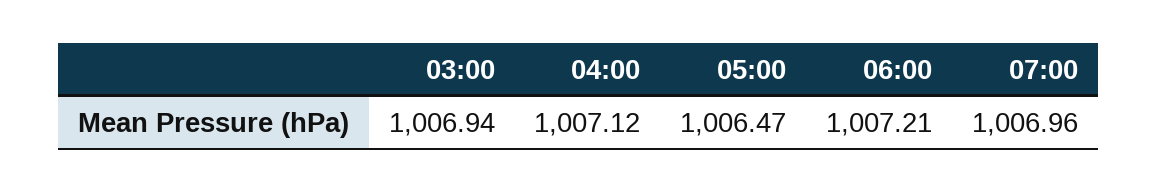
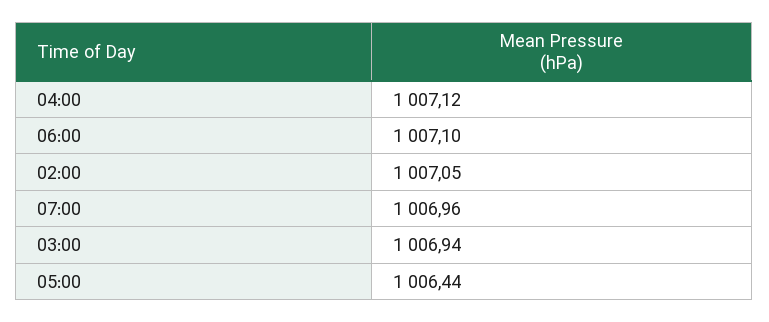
  {
    "03:00": 1006.94,
    "04:00": 1007.12,
-   "05:00": 1006.47,
+   "05:00": 1006.44,
-   "06:00": 1007.21,
+   "06:00": 1007.1,
-   "07:00": 1006.96
+   "07:00": 1006.96,
+   "02:00": 1007.05
  }

